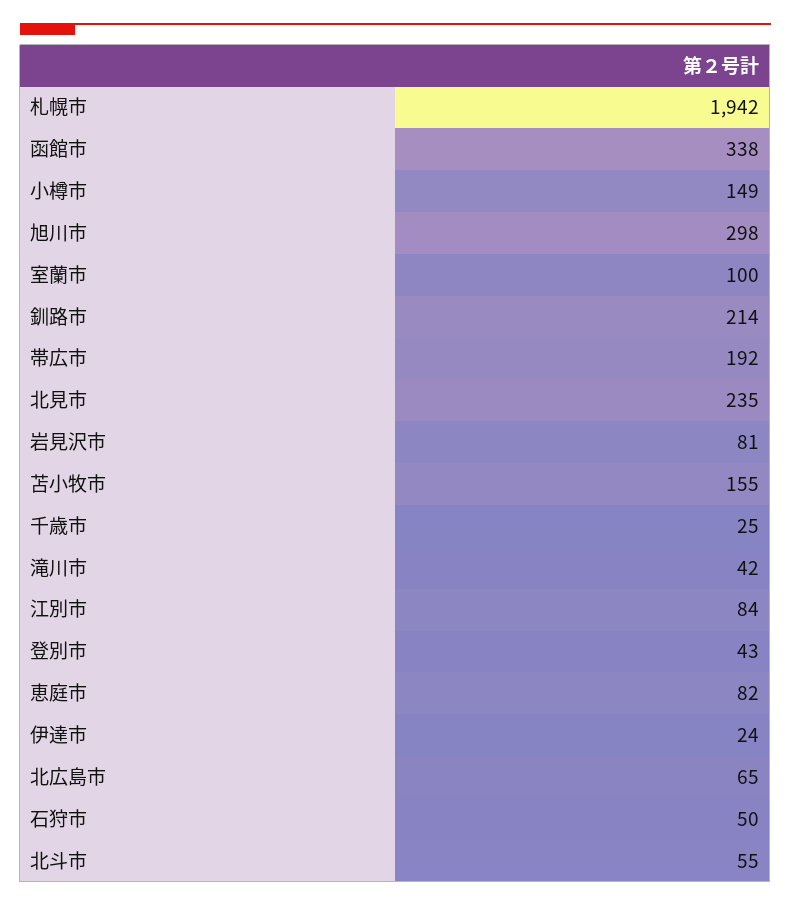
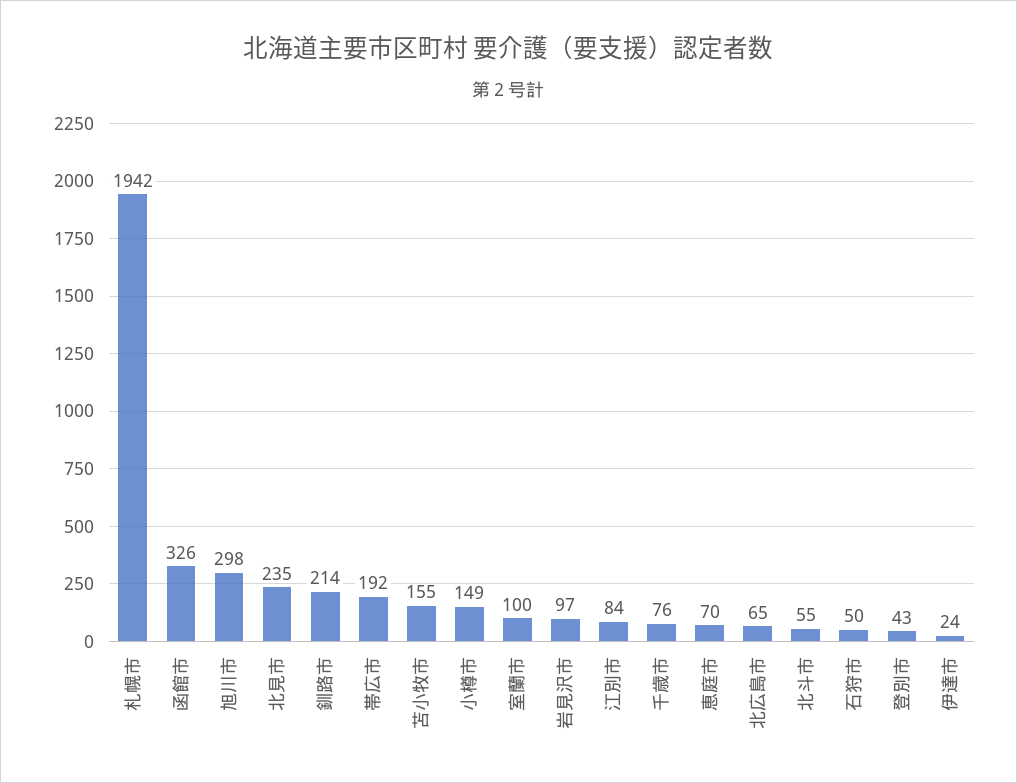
  {
    "札幌市": 1942,
-   "函館市": 338,
+   "函館市": 326,
    "小樽市": 149,
    "旭川市": 298,
    "室蘭市": 100,
    "釧路市": 214,
    "帯広市": 192,
    "北見市": 235,
-   "岩見沢市": 81,
+   "岩見沢市": 97,
    "苫小牧市": 155,
-   "千歳市": 25,
+   "千歳市": 76,
-   "滝川市": 42,
    "江別市": 84,
    "登別市": 43,
-   "恵庭市": 82,
+   "恵庭市": 70,
    "伊達市": 24,
    "北広島市": 65,
    "石狩市": 50,
    "北斗市": 55
  }

